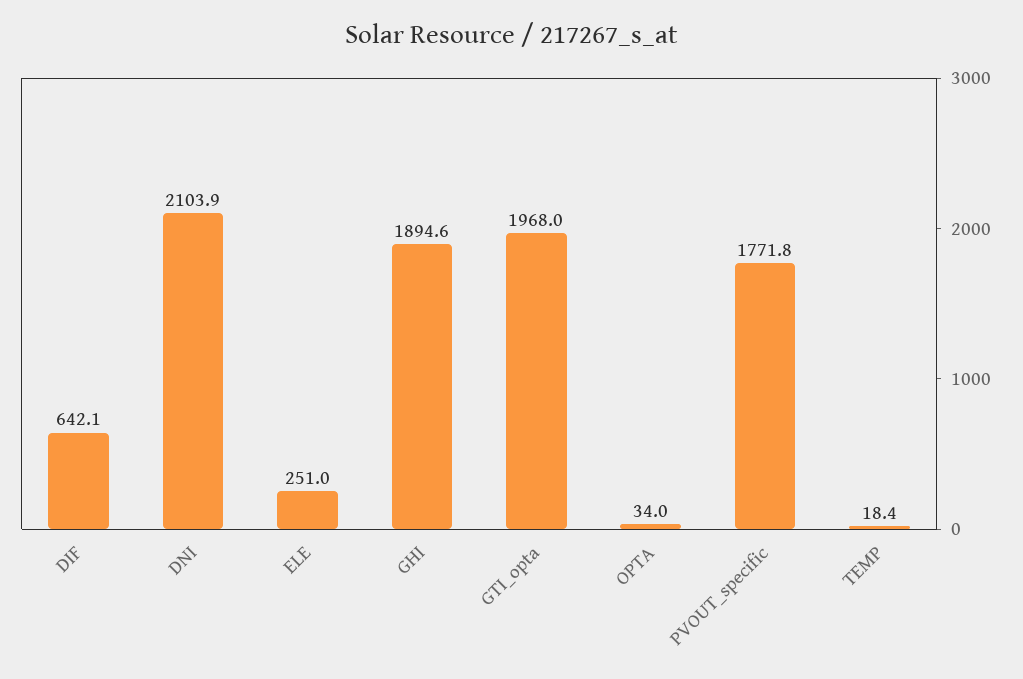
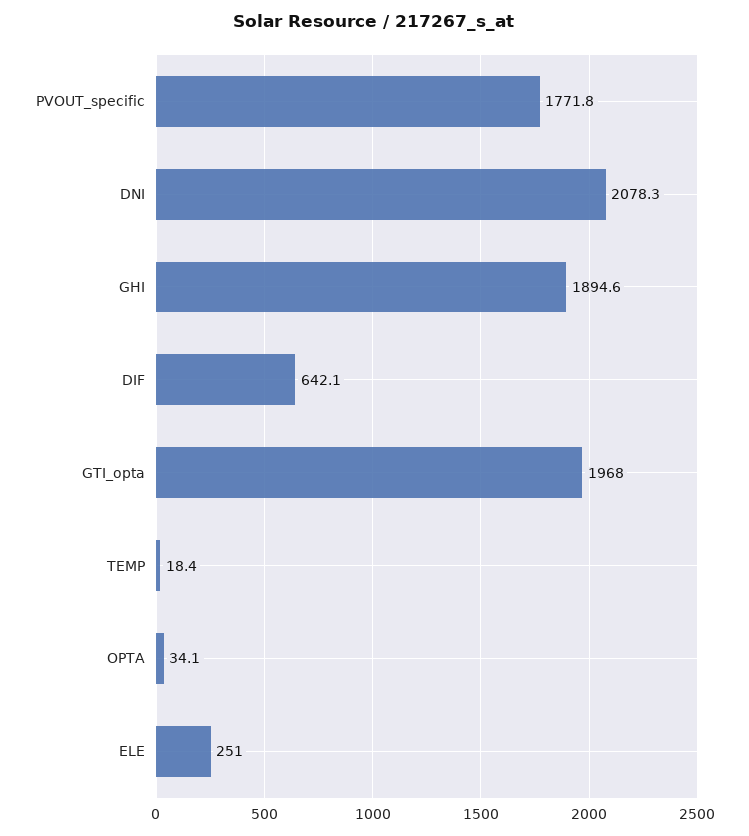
  {
    "DIF": 642.1,
-   "DNI": 2103.9,
+   "DNI": 2078.3,
    "ELE": 251,
    "GHI": 1894.6,
    "GTI_opta": 1968,
-   "OPTA": 34,
+   "OPTA": 34.1,
    "PVOUT_specific": 1771.8,
    "TEMP": 18.4
  }

